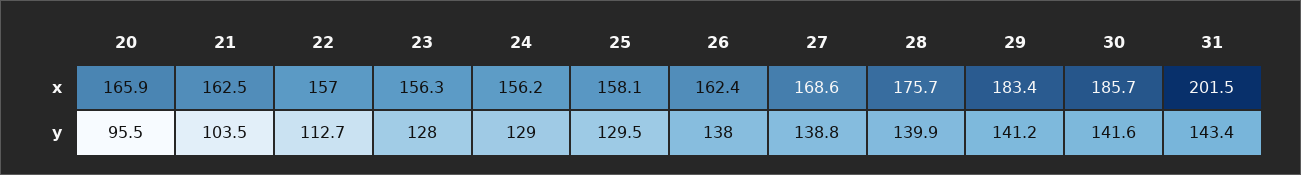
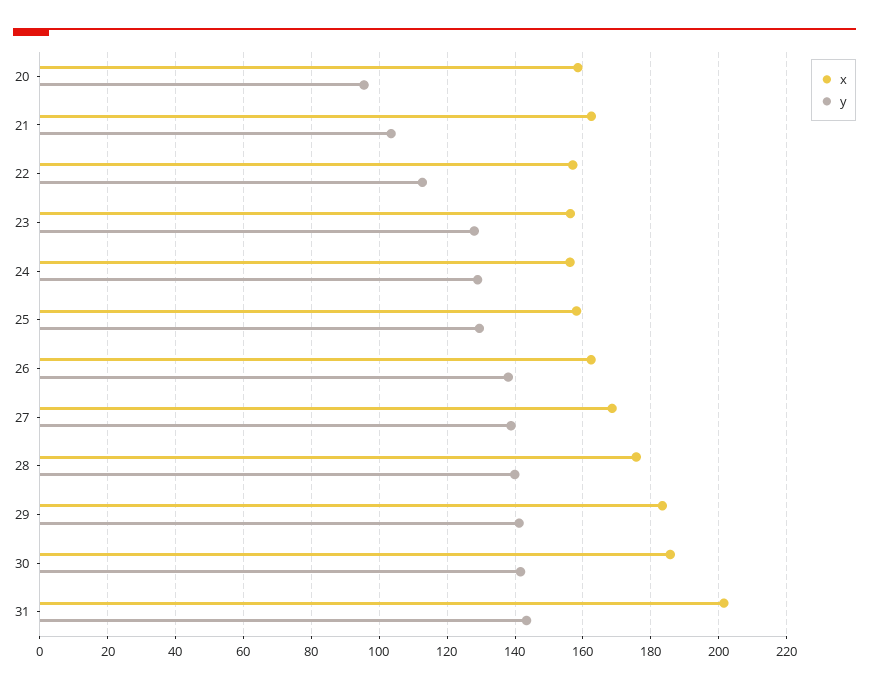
  {
    "x": {
-     "20": 165.9,
+     "20": 158,
      "21": 162.5,
      "22": 157,
      "23": 156.3,
      "24": 156.2,
      "25": 158.1,
      "26": 162.4,
      "27": 168.6,
      "28": 175.7,
      "29": 183.4,
      "30": 185.7,
      "31": 201.5
    },
    "y": {
      "20": 95.5,
      "21": 103.5,
      "22": 112.7,
      "23": 128,
      "24": 129,
      "25": 129.5,
      "26": 138,
      "27": 138.8,
      "28": 139.9,
      "29": 141.2,
      "30": 141.6,
      "31": 143.4
    }
  }

